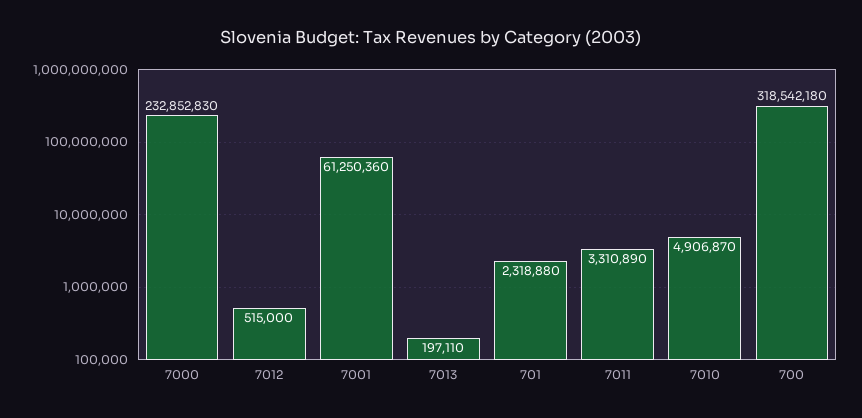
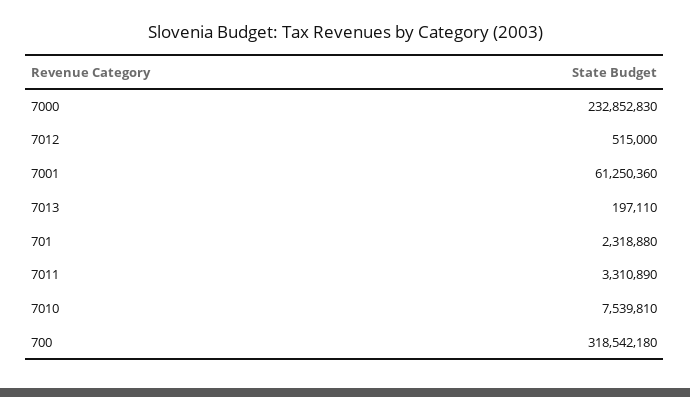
  {
    "7000": 232852830,
    "7012": 515000,
    "7001": 61250360,
    "7013": 197110,
    "701": 2318880,
    "7011": 3310890,
-   "7010": 4906870,
+   "7010": 7539810,
    "700": 318542180
  }

